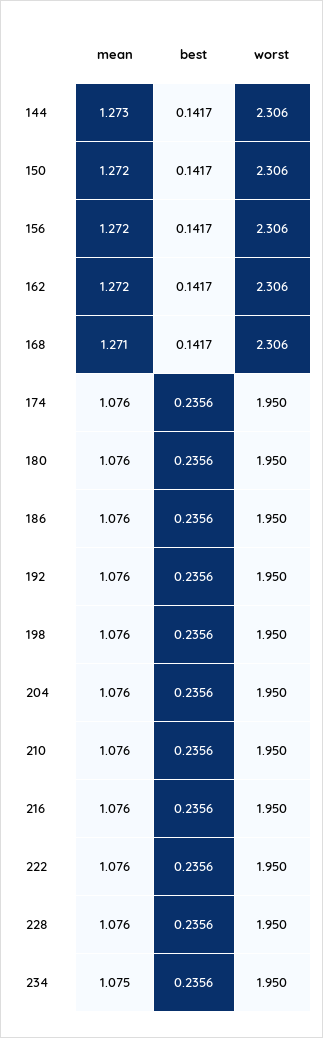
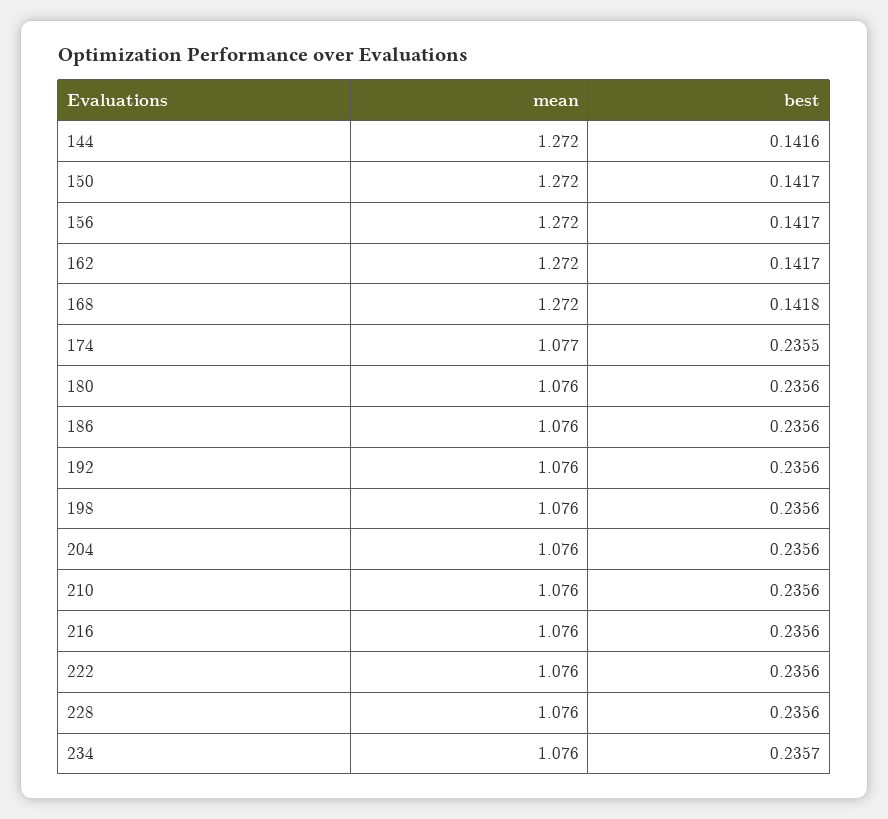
  {
    "mean": {
-     "144": 1.273,
+     "144": 1.272,
      "150": 1.272,
      "156": 1.272,
      "162": 1.272,
-     "168": 1.271,
+     "168": 1.272,
-     "174": 1.076,
+     "174": 1.077,
      "180": 1.076,
      "186": 1.076,
      "192": 1.076,
      "198": 1.076,
      "204": 1.076,
      "210": 1.076,
      "216": 1.076,
      "222": 1.076,
      "228": 1.076,
-     "234": 1.075
+     "234": 1.076
    },
    "best": {
-     "144": 0.1417,
+     "144": 0.1416,
      "150": 0.1417,
      "156": 0.1417,
      "162": 0.1417,
-     "168": 0.1417,
+     "168": 0.1418,
-     "174": 0.2356,
+     "174": 0.2355,
      "180": 0.2356,
      "186": 0.2356,
      "192": 0.2356,
      "198": 0.2356,
      "204": 0.2356,
      "210": 0.2356,
      "216": 0.2356,
      "222": 0.2356,
      "228": 0.2356,
-     "234": 0.2356
+     "234": 0.2357
-   },
+   }
-   "worst": {
-     "144": 2.306,
-     "150": 2.306,
-     "156": 2.306,
-     "162": 2.306,
-     "168": 2.306,
-     "174": 1.95,
-     "180": 1.95,
-     "186": 1.95,
-     "192": 1.95,
-     "198": 1.95,
-     "204": 1.95,
-     "210": 1.95,
-     "216": 1.95,
-     "222": 1.95,
-     "228": 1.95,
-     "234": 1.95
-   }
  }

